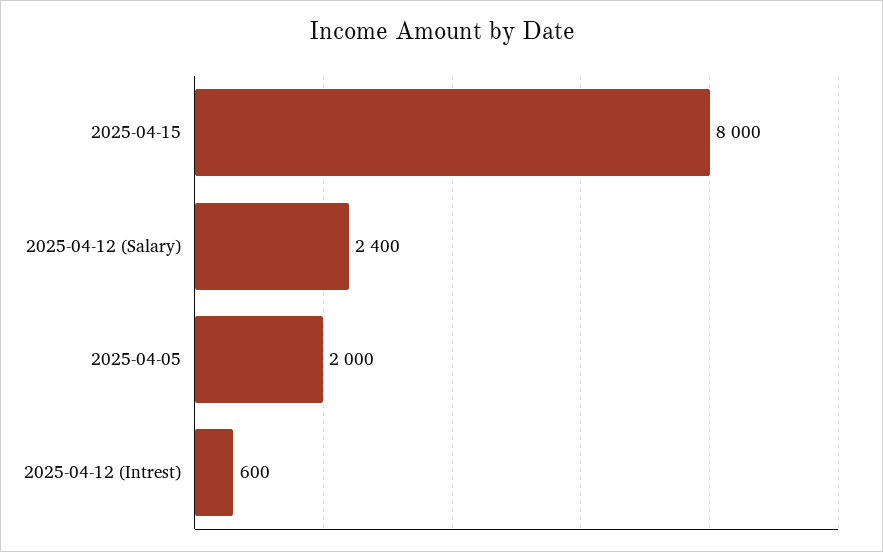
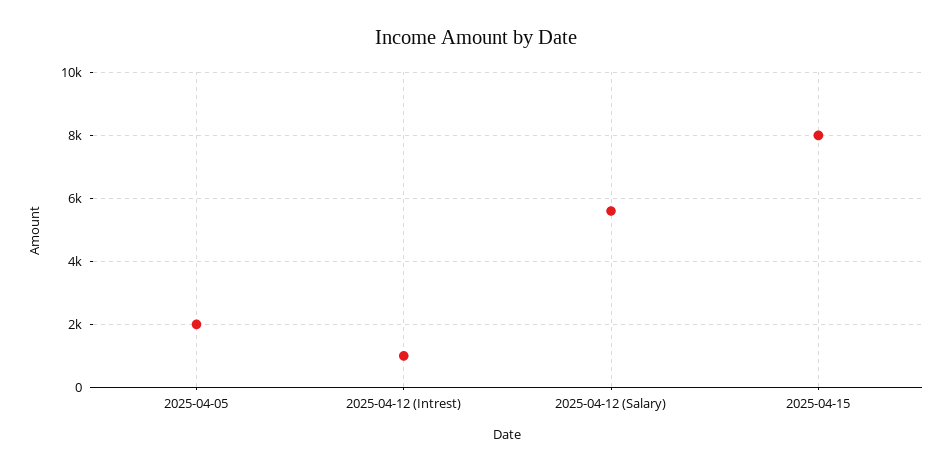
  {
    "2025-04-15": 8000,
-   "2025-04-12 (Salary)": 2400,
+   "2025-04-12 (Salary)": 5600,
    "2025-04-05": 2000,
-   "2025-04-12 (Intrest)": 600
+   "2025-04-12 (Intrest)": 1000
  }

